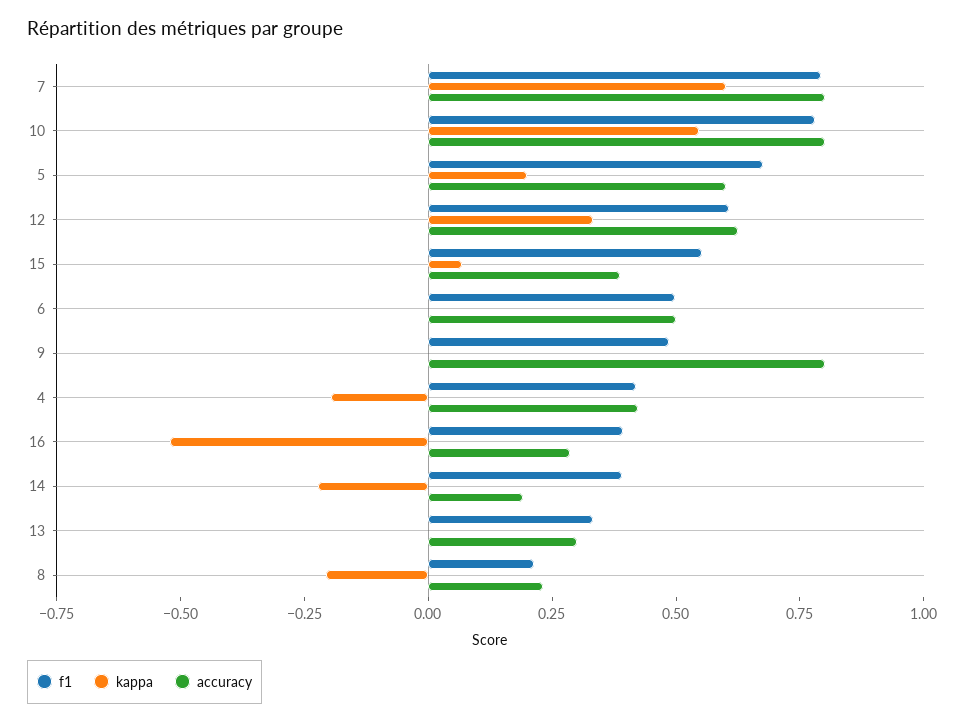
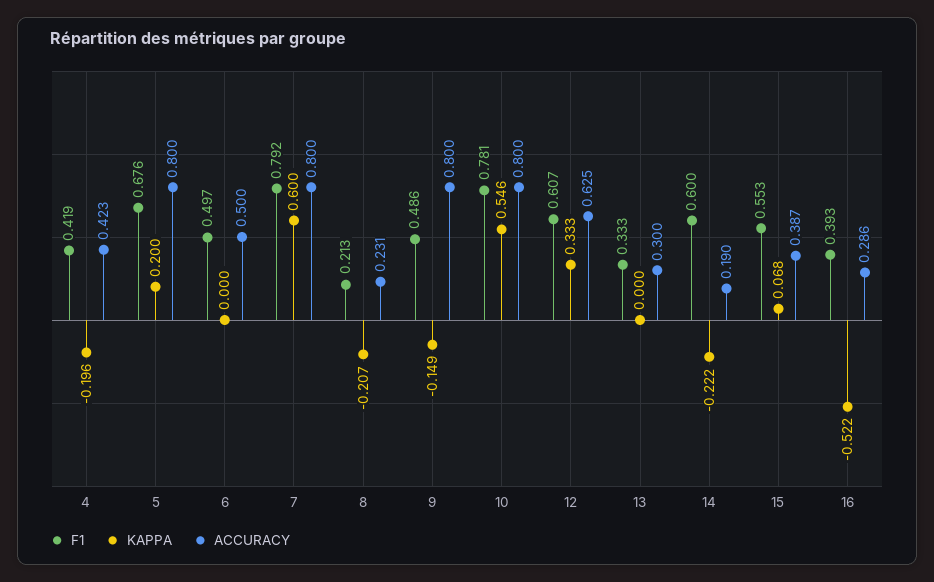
  {
    "f1": {
      "7": 0.792,
      "10": 0.781,
      "5": 0.676,
      "12": 0.607,
      "15": 0.553,
      "6": 0.497,
      "9": 0.486,
      "4": 0.419,
      "16": 0.393,
-     "14": 0.4,
+     "14": 0.6,
      "13": 0.333,
      "8": 0.213
    },
    "kappa": {
      "7": 0.6,
      "10": 0.546,
      "5": 0.2,
      "12": 0.333,
      "15": 0.068,
      "6": 0,
-     "9": 0,
+     "9": -0.149,
      "4": -0.196,
      "16": -0.522,
      "14": -0.222,
      "13": 0,
      "8": -0.207
    },
    "accuracy": {
      "7": 0.8,
      "10": 0.8,
-     "5": 0.6,
+     "5": 0.8,
      "12": 0.625,
      "15": 0.387,
      "6": 0.5,
      "9": 0.8,
      "4": 0.423,
      "16": 0.286,
      "14": 0.19,
      "13": 0.3,
      "8": 0.231
    }
  }

